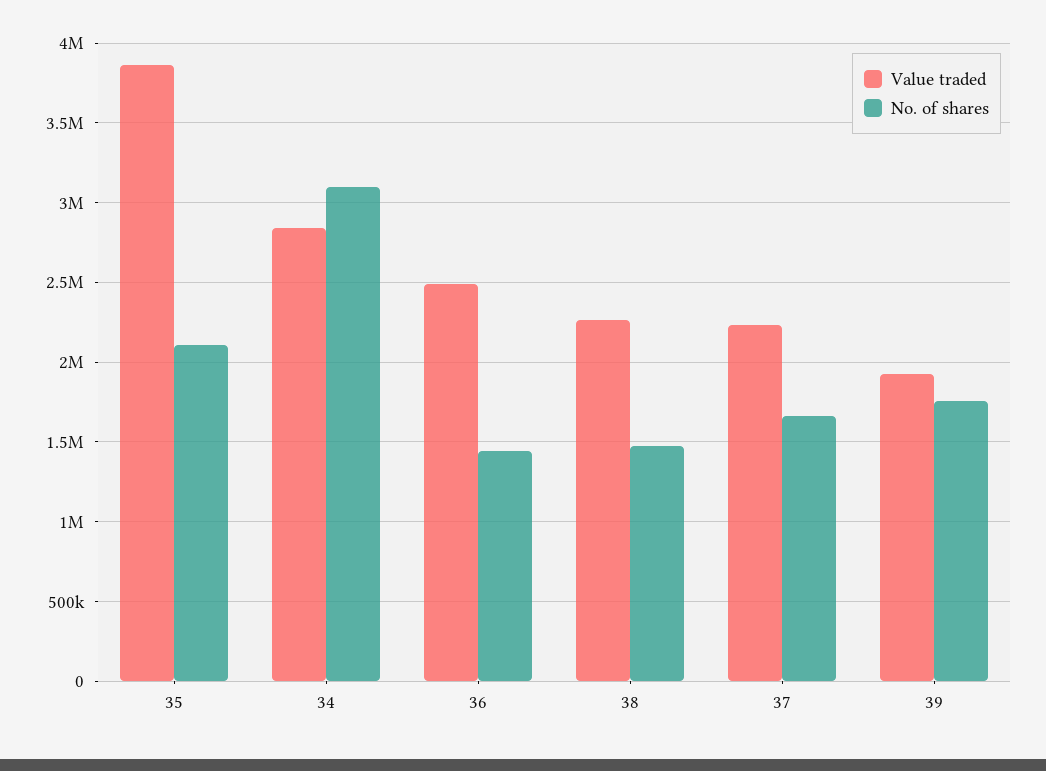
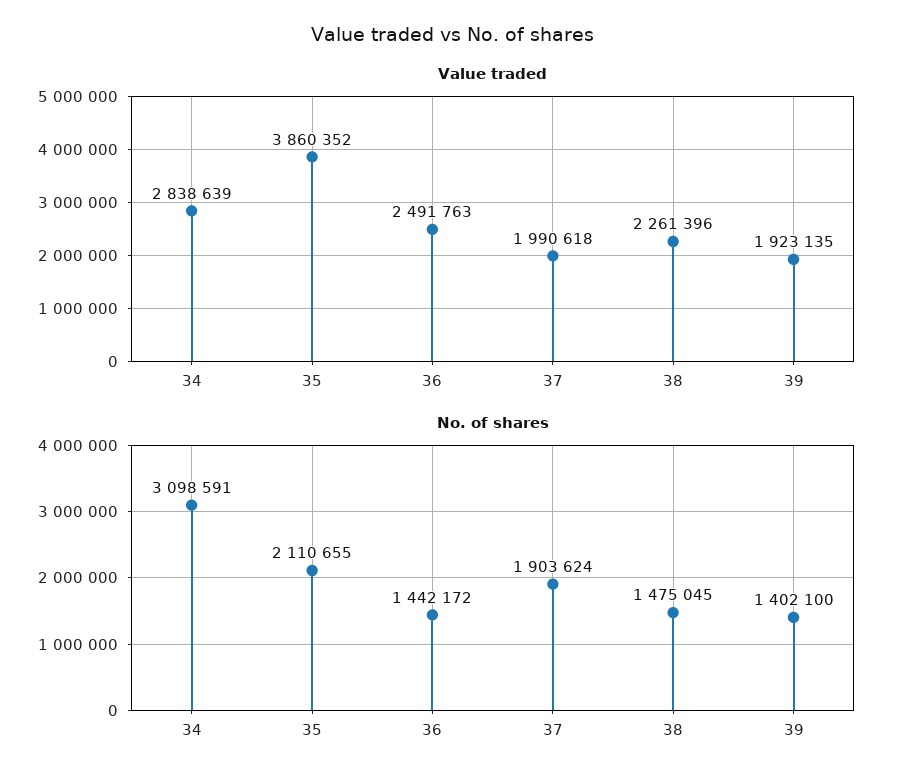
  {
    "Value traded": {
      "35": 3860352,
      "34": 2838639,
      "36": 2491763,
      "38": 2261396,
-     "37": 2250000,
+     "37": 1990618,
      "39": 1923135
    },
    "No. of shares": {
      "35": 2110655,
      "34": 3098591,
      "36": 1442172,
      "38": 1475045,
-     "37": 1650000,
+     "37": 1903624,
-     "39": 1750000
+     "39": 1402100
    }
  }

